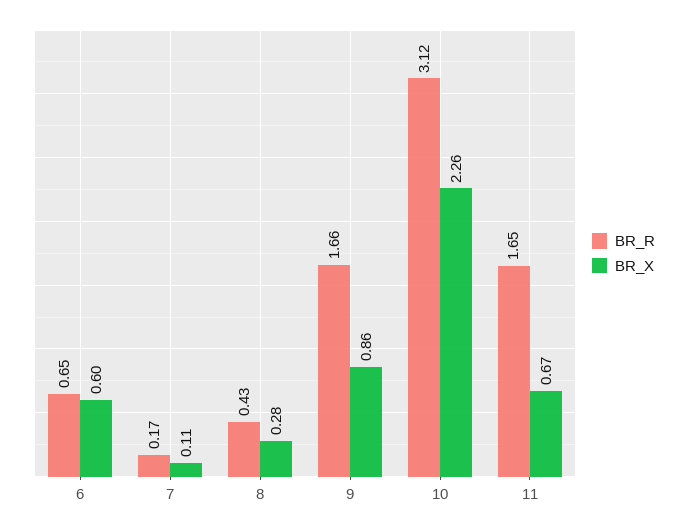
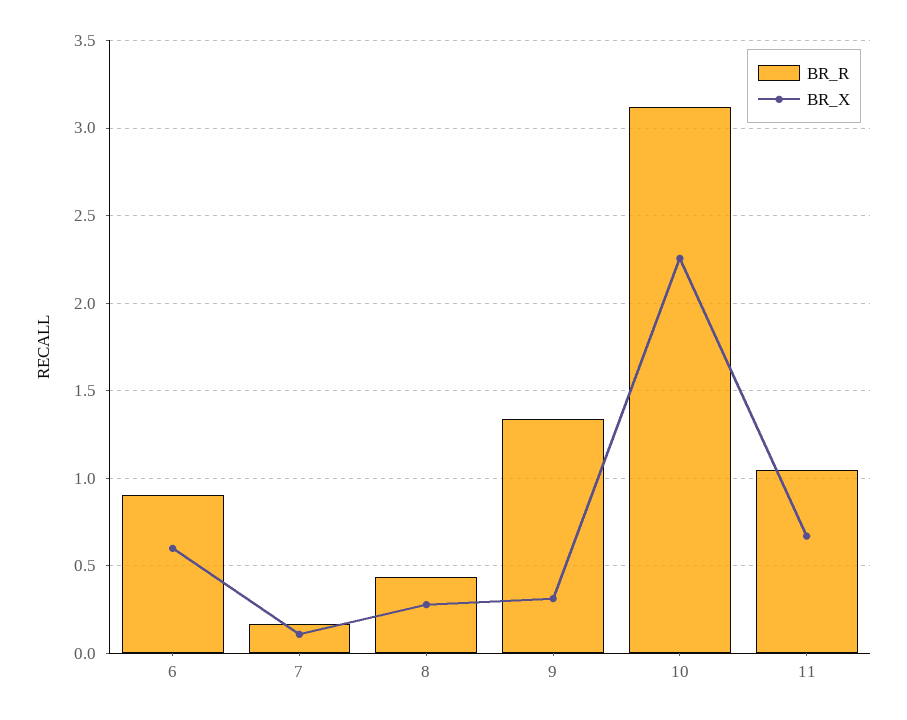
  {
    "BR_R": {
-     "6": 0.65,
+     "6": 0.9,
      "7": 0.17,
      "8": 0.43,
-     "9": 1.66,
+     "9": 1.35,
      "10": 3.12,
-     "11": 1.65
+     "11": 1.05
    },
    "BR_X": {
      "6": 0.6,
      "7": 0.11,
      "8": 0.28,
-     "9": 0.86,
+     "9": 0.3,
      "10": 2.26,
      "11": 0.67
    }
  }

